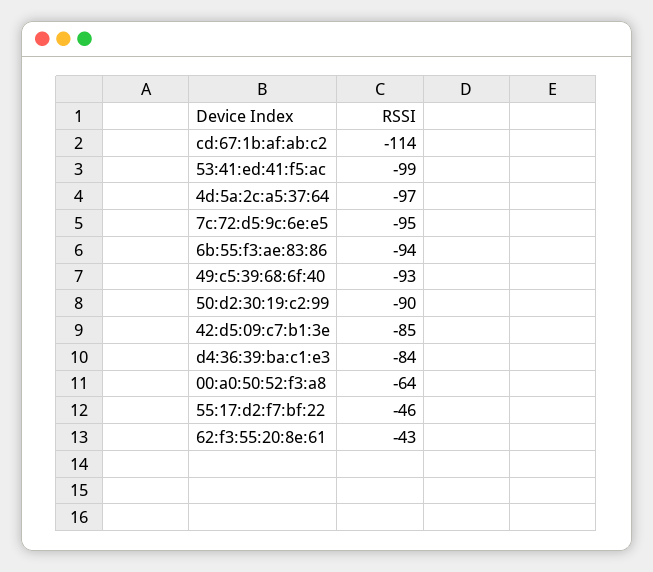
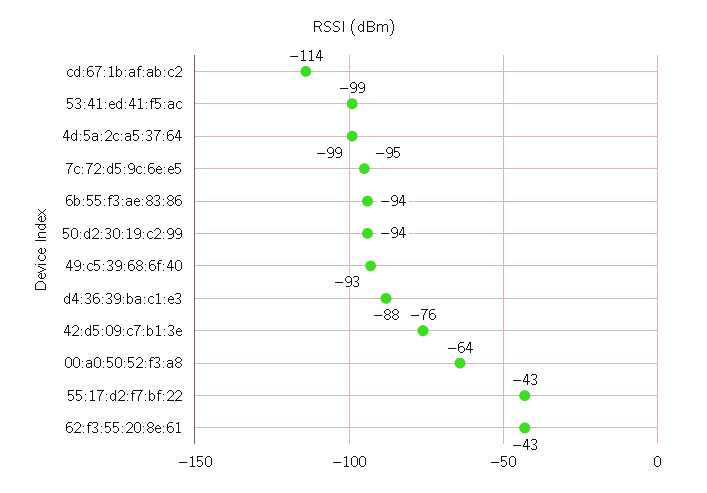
  {
    "cd:67:1b:af:ab:c2": -114,
    "53:41:ed:41:f5:ac": -99,
-   "4d:5a:2c:a5:37:64": -97,
+   "4d:5a:2c:a5:37:64": -99,
    "7c:72:d5:9c:6e:e5": -95,
    "6b:55:f3:ae:83:86": -94,
    "49:c5:39:68:6f:40": -93,
-   "50:d2:30:19:c2:99": -90,
+   "50:d2:30:19:c2:99": -94,
-   "42:d5:09:c7:b1:3e": -85,
+   "42:d5:09:c7:b1:3e": -76,
-   "d4:36:39:ba:c1:e3": -84,
+   "d4:36:39:ba:c1:e3": -88,
    "00:a0:50:52:f3:a8": -64,
-   "55:17:d2:f7:bf:22": -46,
+   "55:17:d2:f7:bf:22": -43,
    "62:f3:55:20:8e:61": -43
  }

